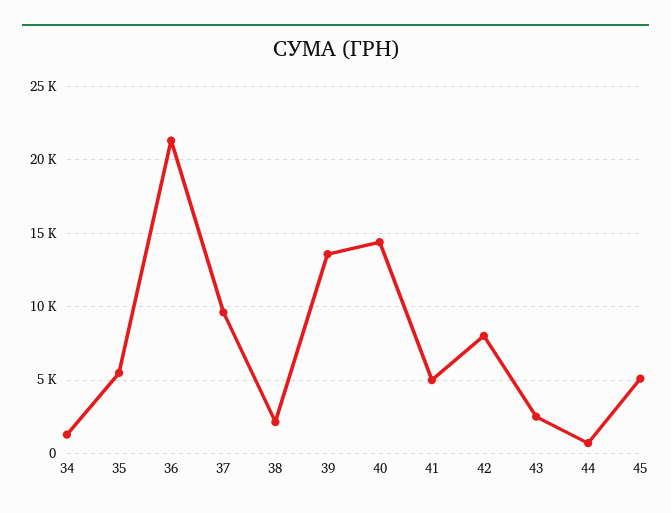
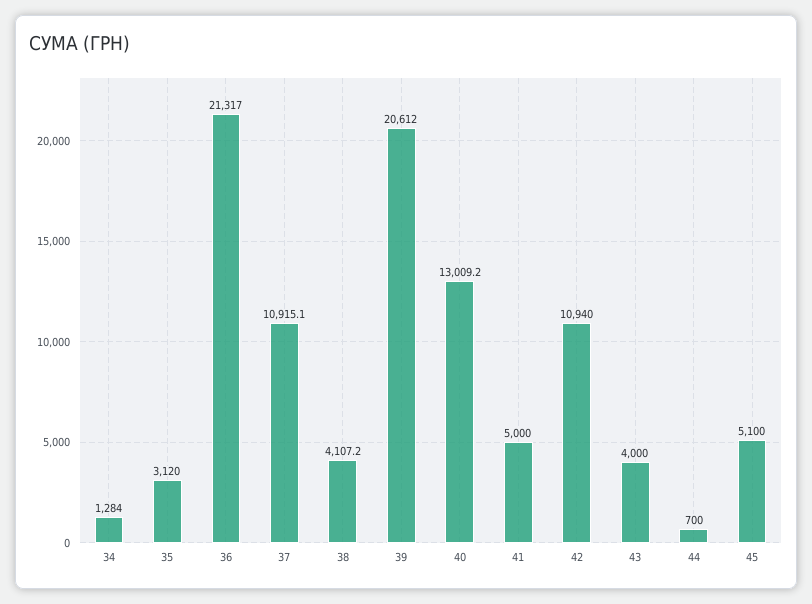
  {
    "34": 1284,
-   "35": 5500,
+   "35": 3120,
    "36": 21317,
-   "37": 9500,
+   "37": 10915.1,
-   "38": 2000,
+   "38": 4107.2,
-   "39": 13500,
+   "39": 20612,
-   "40": 14500,
+   "40": 13009.2,
    "41": 5000,
-   "42": 8000,
+   "42": 10940,
-   "43": 2500,
+   "43": 4000,
    "44": 700,
    "45": 5100
  }

